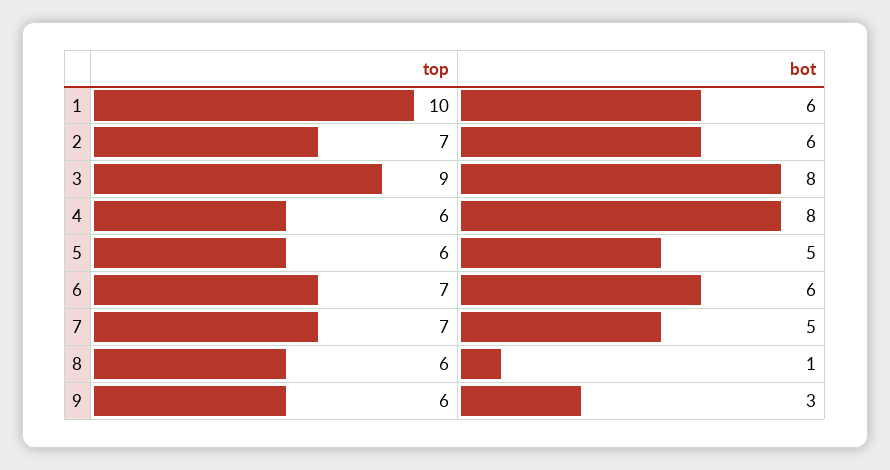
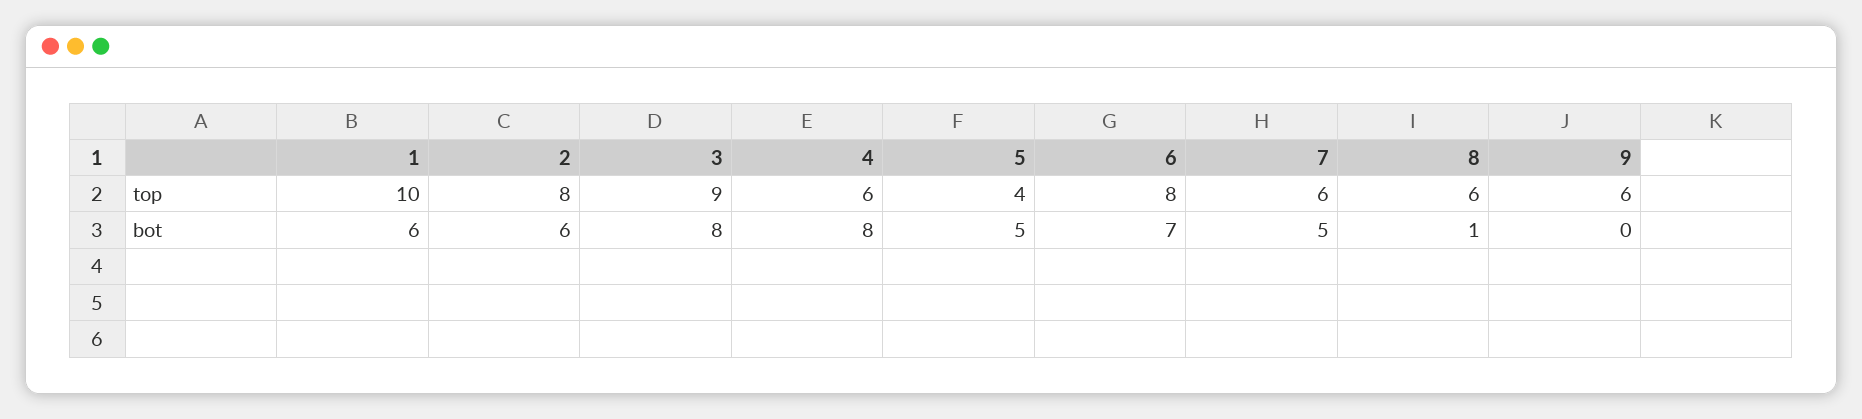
  {
    "top": {
      "1": 10,
-     "2": 7,
+     "2": 8,
      "3": 9,
      "4": 6,
-     "5": 6,
+     "5": 4,
-     "6": 7,
+     "6": 8,
-     "7": 7,
+     "7": 6,
      "8": 6,
      "9": 6
    },
    "bot": {
      "1": 6,
      "2": 6,
      "3": 8,
      "4": 8,
      "5": 5,
-     "6": 6,
+     "6": 7,
      "7": 5,
      "8": 1,
-     "9": 3
+     "9": 0
    }
  }

